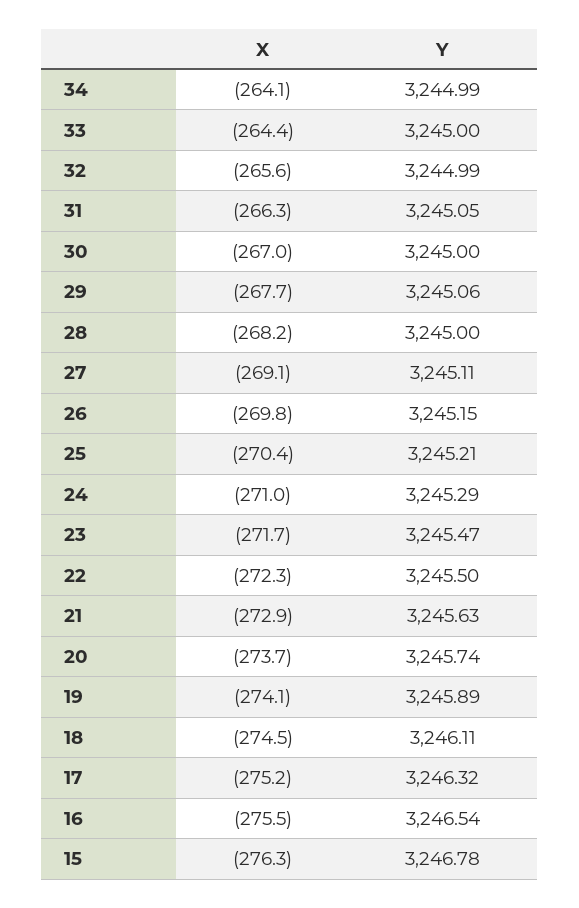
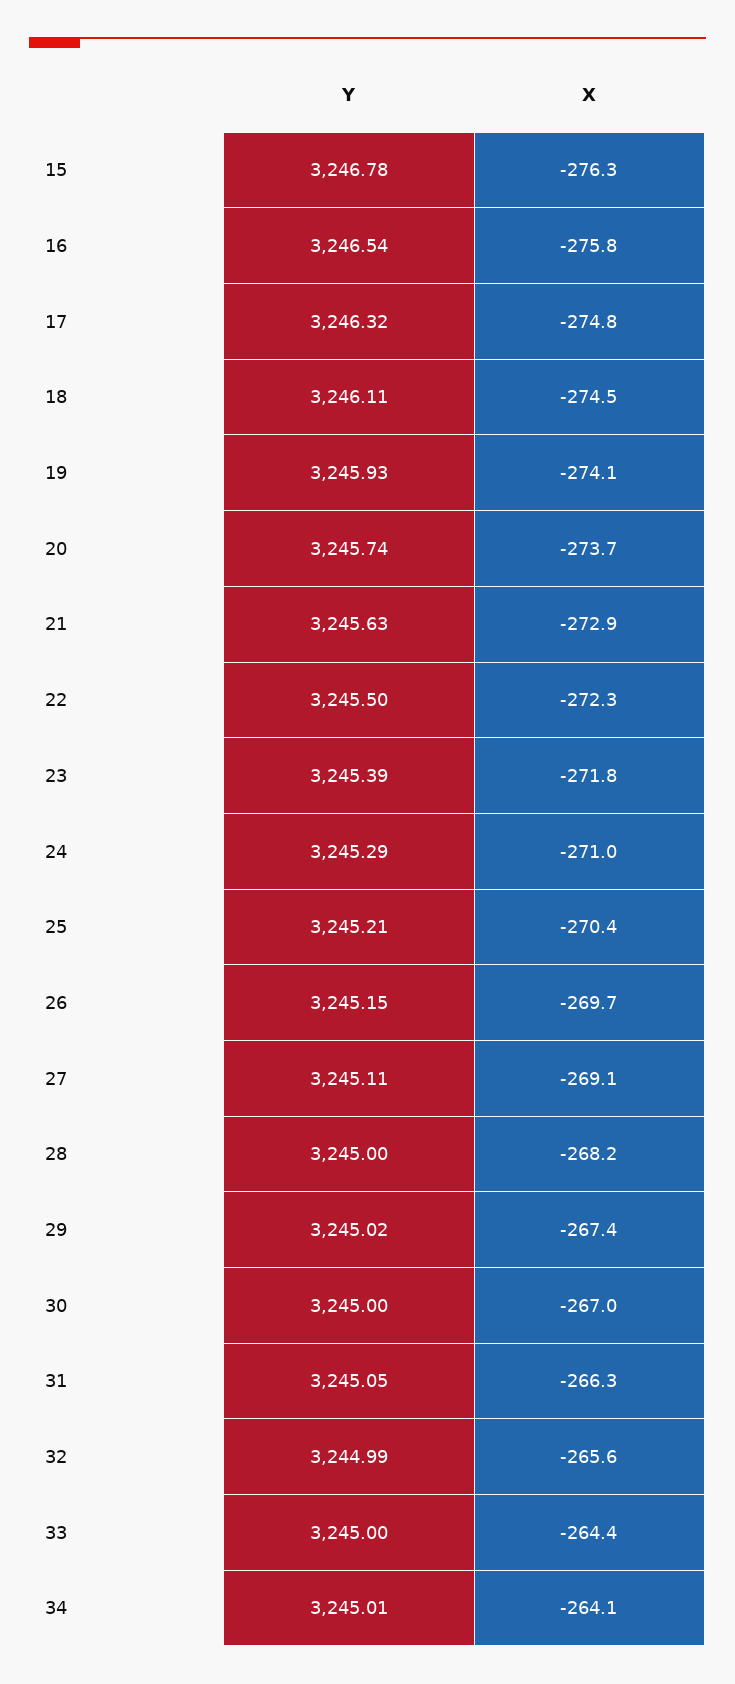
  {
    "X": {
      "34": -264.1,
      "33": -264.4,
      "32": -265.6,
      "31": -266.3,
      "30": -267,
-     "29": -267.7,
+     "29": -267.4,
      "28": -268.2,
      "27": -269.1,
-     "26": -269.8,
+     "26": -269.7,
      "25": -270.4,
      "24": -271,
-     "23": -271.7,
+     "23": -271.8,
      "22": -272.3,
      "21": -272.9,
      "20": -273.7,
      "19": -274.1,
      "18": -274.5,
-     "17": -275.2,
+     "17": -274.8,
-     "16": -275.5,
+     "16": -275.8,
      "15": -276.3
    },
    "Y": {
-     "34": 3244.99,
+     "34": 3245.01,
      "33": 3245,
      "32": 3244.99,
      "31": 3245.05,
      "30": 3245,
-     "29": 3245.06,
+     "29": 3245.02,
      "28": 3245,
      "27": 3245.11,
      "26": 3245.15,
      "25": 3245.21,
      "24": 3245.29,
-     "23": 3245.47,
+     "23": 3245.39,
      "22": 3245.5,
      "21": 3245.63,
      "20": 3245.74,
-     "19": 3245.89,
+     "19": 3245.93,
      "18": 3246.11,
      "17": 3246.32,
      "16": 3246.54,
      "15": 3246.78
    }
  }

